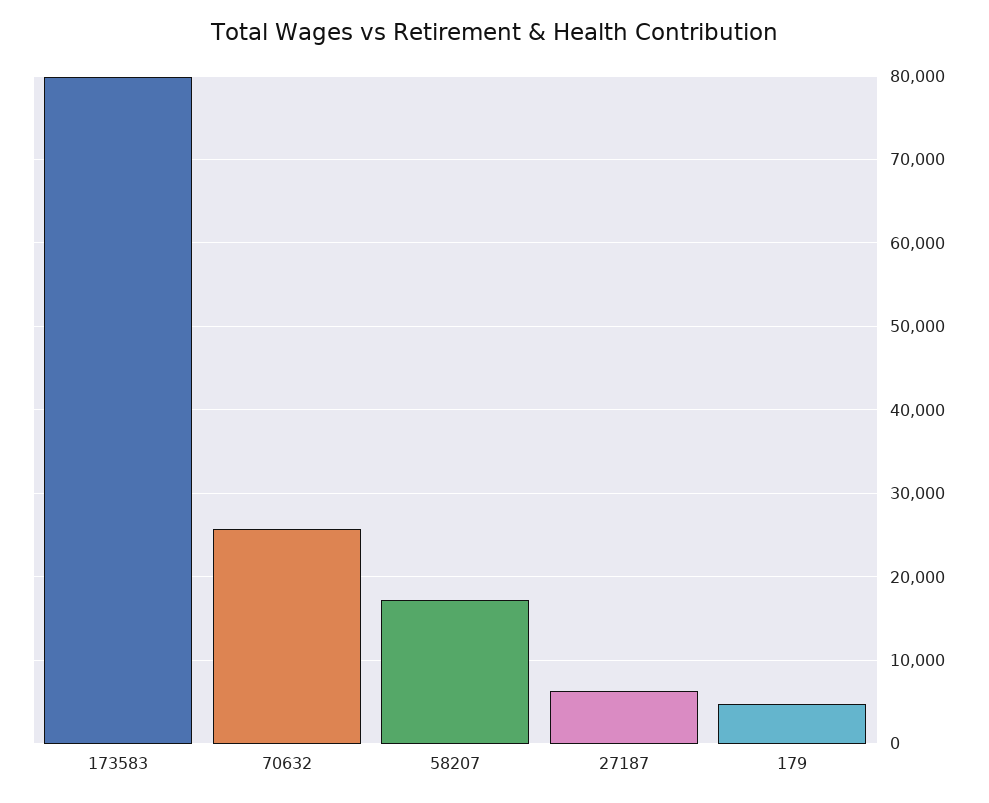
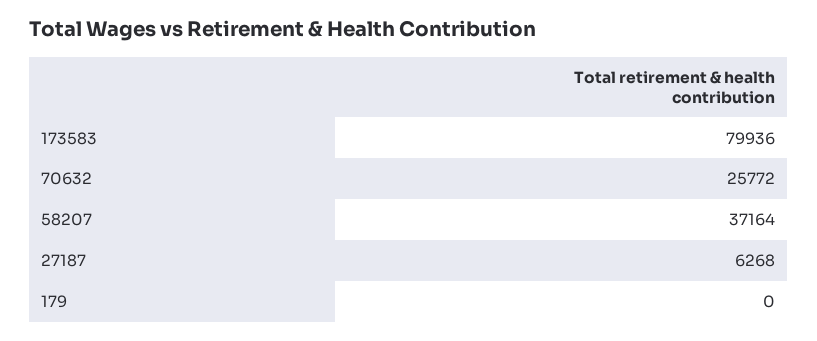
  {
    "173583": 79936,
    "70632": 25772,
-   "58207": 17000,
+   "58207": 37164,
    "27187": 6268,
-   "179": 5000
+   "179": 0
  }

